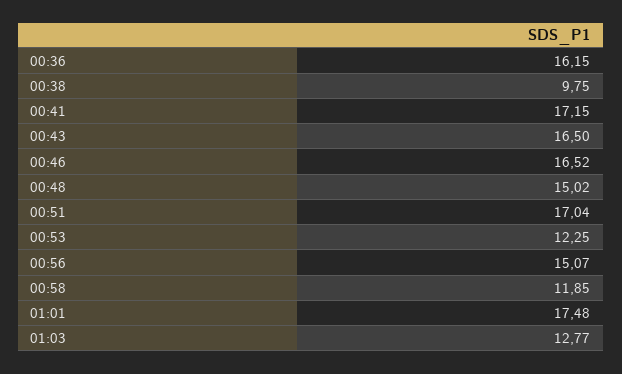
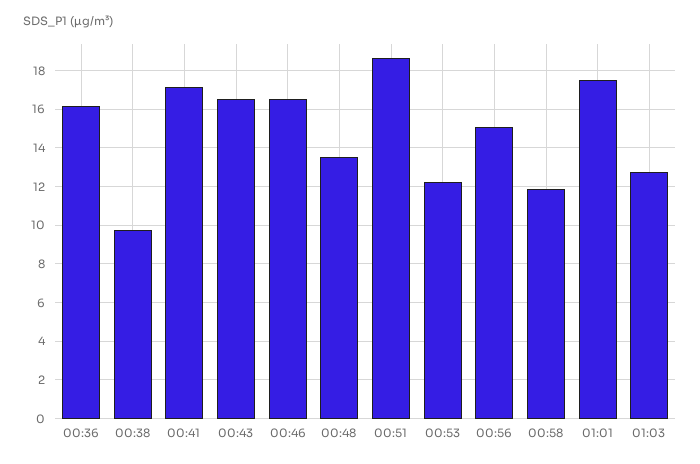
  {
    "00:36": 16.15,
    "00:38": 9.75,
    "00:41": 17.15,
    "00:43": 16.5,
    "00:46": 16.52,
-   "00:48": 15.02,
+   "00:48": 13.5,
-   "00:51": 17.04,
+   "00:51": 18.5,
    "00:53": 12.25,
    "00:56": 15.07,
    "00:58": 11.85,
    "01:01": 17.48,
    "01:03": 12.77
  }

